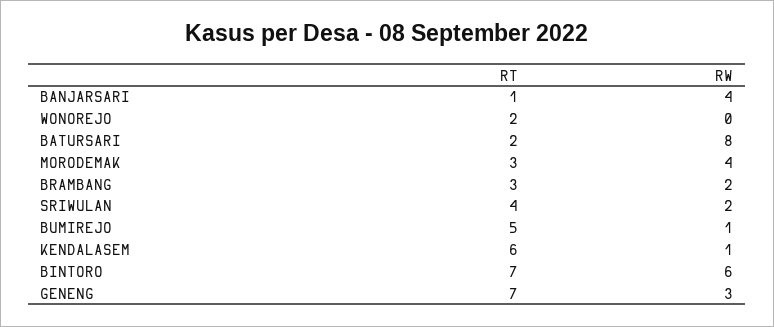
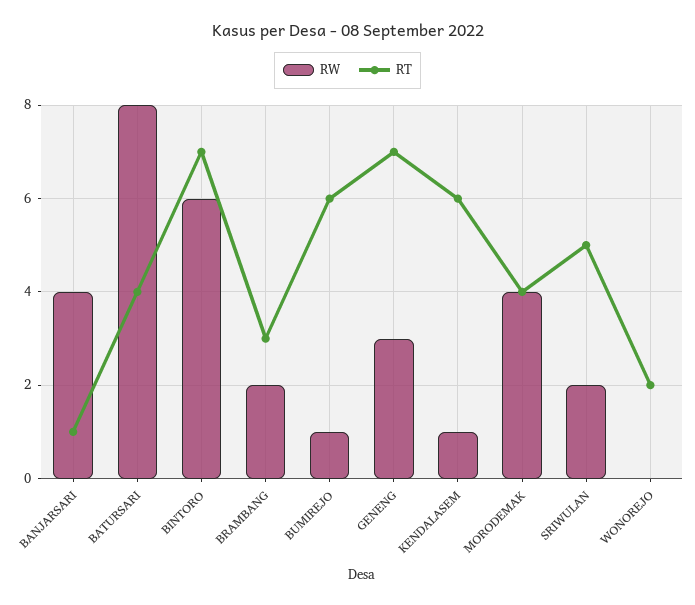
  {
    "RT": {
      "BANJARSARI": 1,
      "WONOREJO": 2,
-     "BATURSARI": 2,
+     "BATURSARI": 4,
-     "MORODEMAK": 3,
+     "MORODEMAK": 4,
      "BRAMBANG": 3,
-     "SRIWULAN": 4,
+     "SRIWULAN": 5,
-     "BUMIREJO": 5,
+     "BUMIREJO": 6,
      "KENDALASEM": 6,
      "BINTORO": 7,
      "GENENG": 7
    },
    "RW": {
      "BANJARSARI": 4,
      "WONOREJO": 0,
      "BATURSARI": 8,
      "MORODEMAK": 4,
      "BRAMBANG": 2,
      "SRIWULAN": 2,
      "BUMIREJO": 1,
      "KENDALASEM": 1,
      "BINTORO": 6,
      "GENENG": 3
    }
  }

